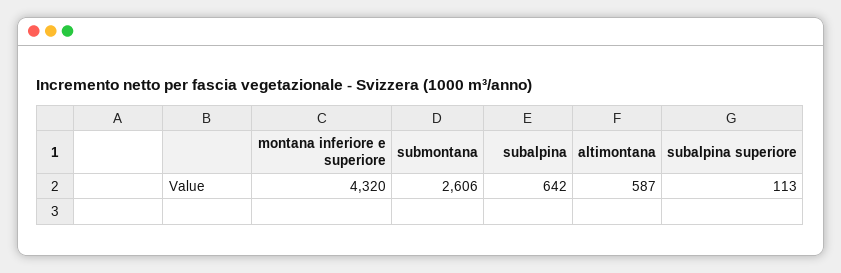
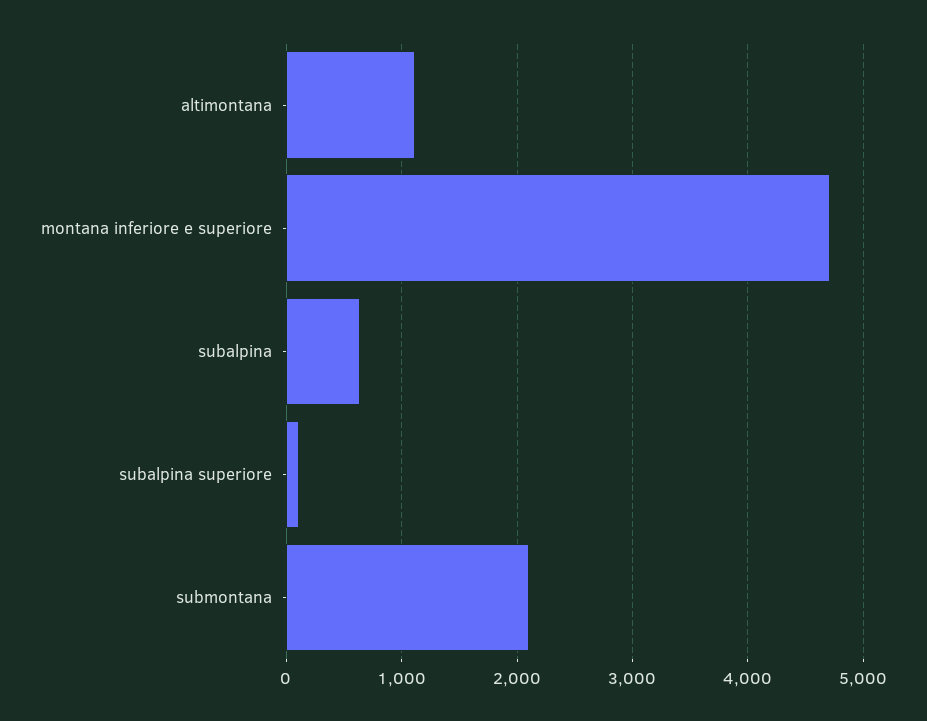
  {
-   "montana inferiore e superiore": 4320,
+   "montana inferiore e superiore": 4700,
-   "submontana": 2606,
+   "submontana": 2100,
    "subalpina": 642,
-   "altimontana": 587,
+   "altimontana": 1100,
    "subalpina superiore": 113
  }

